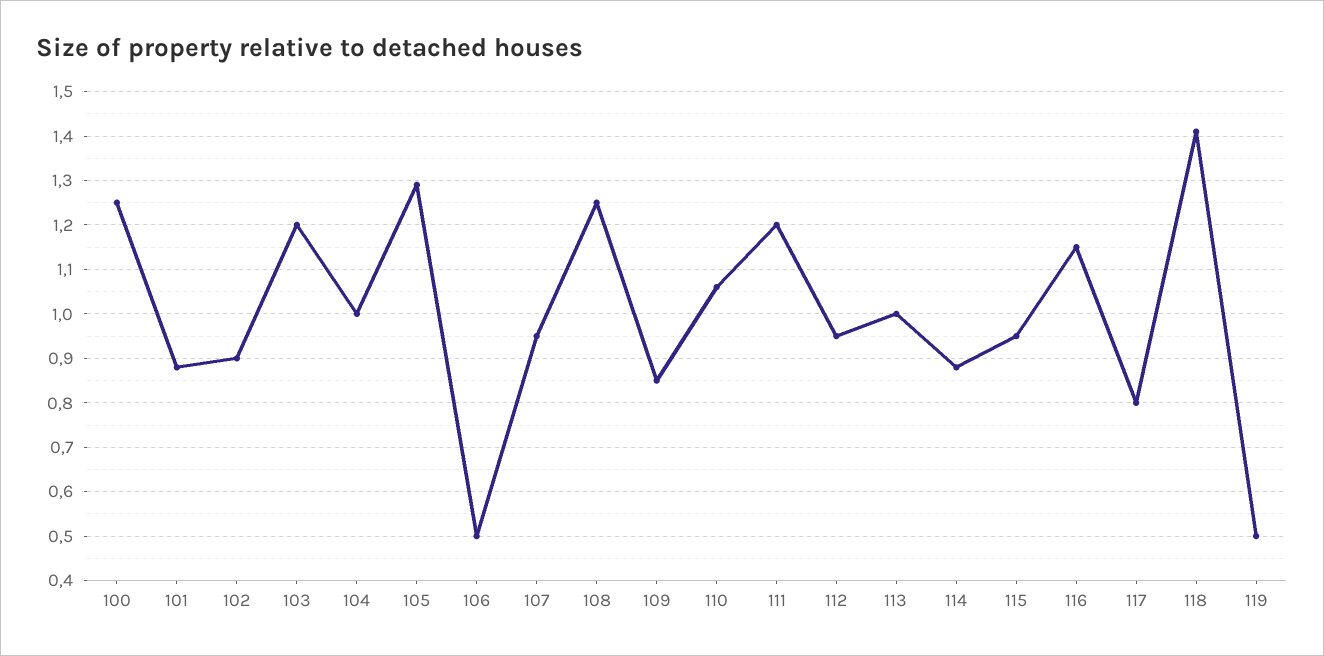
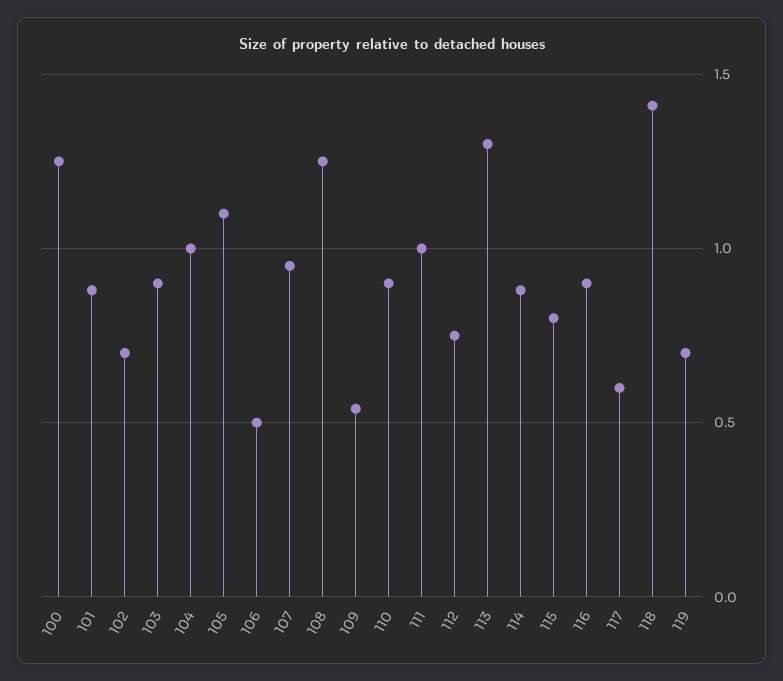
  {
    "100": 1.25,
    "101": 0.9,
-   "102": 0.9,
+   "102": 0.7,
-   "103": 1.2,
+   "103": 0.9,
    "104": 1,
-   "105": 1.3,
+   "105": 1.1,
    "106": 0.5,
    "107": 0.95,
    "108": 1.25,
-   "109": 0.85,
+   "109": 0.55,
-   "110": 1.05,
+   "110": 0.9,
-   "111": 1.2,
+   "111": 1,
-   "112": 0.95,
+   "112": 0.75,
-   "113": 1,
+   "113": 1.3,
    "114": 0.9,
-   "115": 0.95,
+   "115": 0.8,
-   "116": 1.15,
+   "116": 0.9,
-   "117": 0.8,
+   "117": 0.6,
    "118": 1.4,
-   "119": 0.5
+   "119": 0.7
  }

